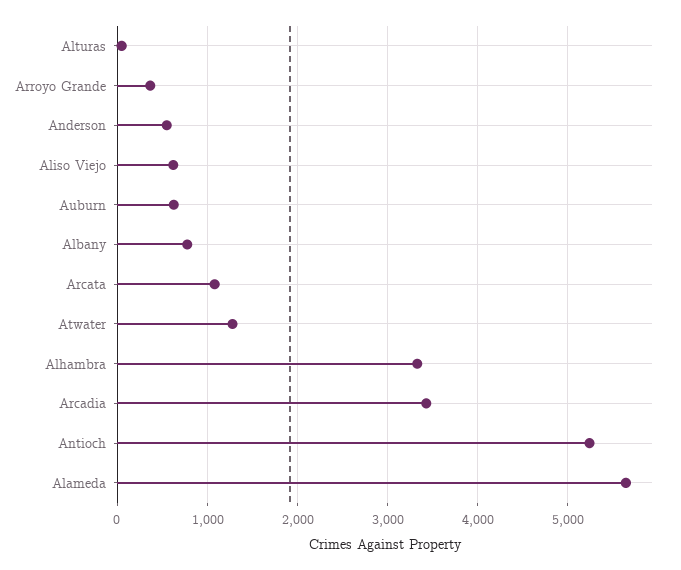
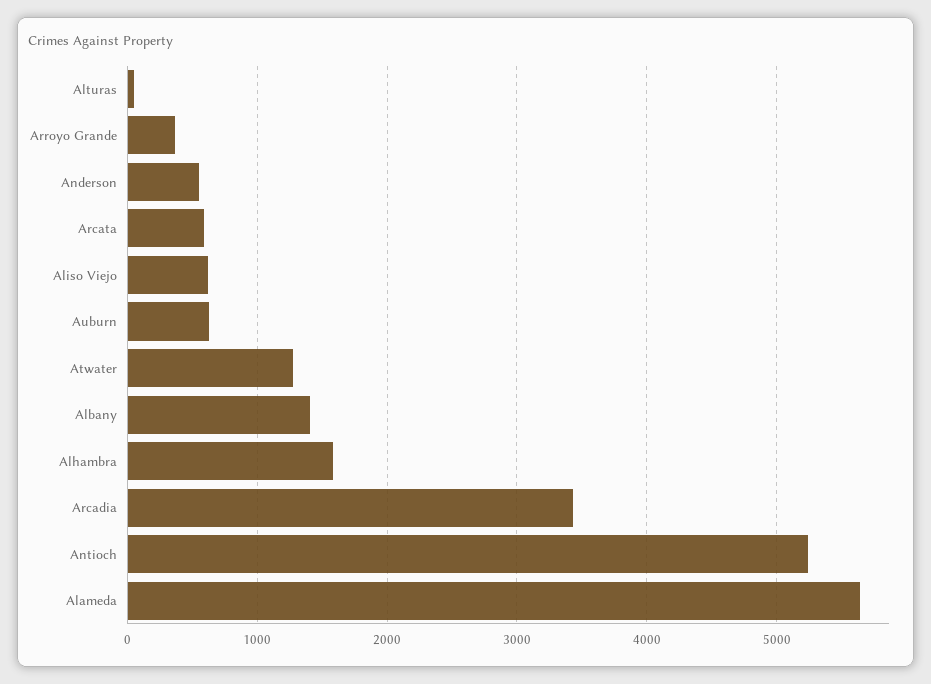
  {
    "Alturas": 0,
    "Arroyo Grande": 400,
    "Anderson": 500,
    "Aliso Viejo": 600,
    "Auburn": 600,
-   "Albany": 800,
+   "Albany": 1400,
-   "Arcata": 1100,
+   "Arcata": 600,
    "Atwater": 1300,
-   "Alhambra": 3300,
+   "Alhambra": 1600,
    "Arcadia": 3400,
    "Antioch": 5200,
    "Alameda": 5600
  }

